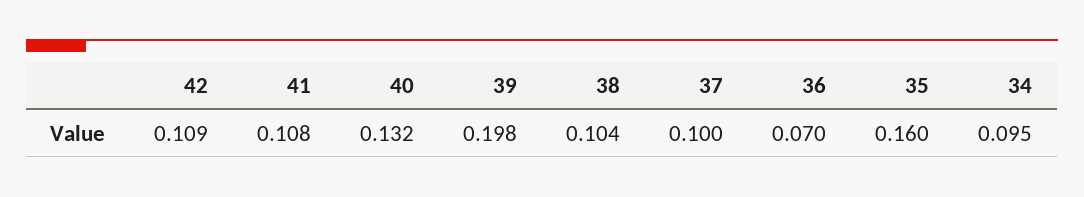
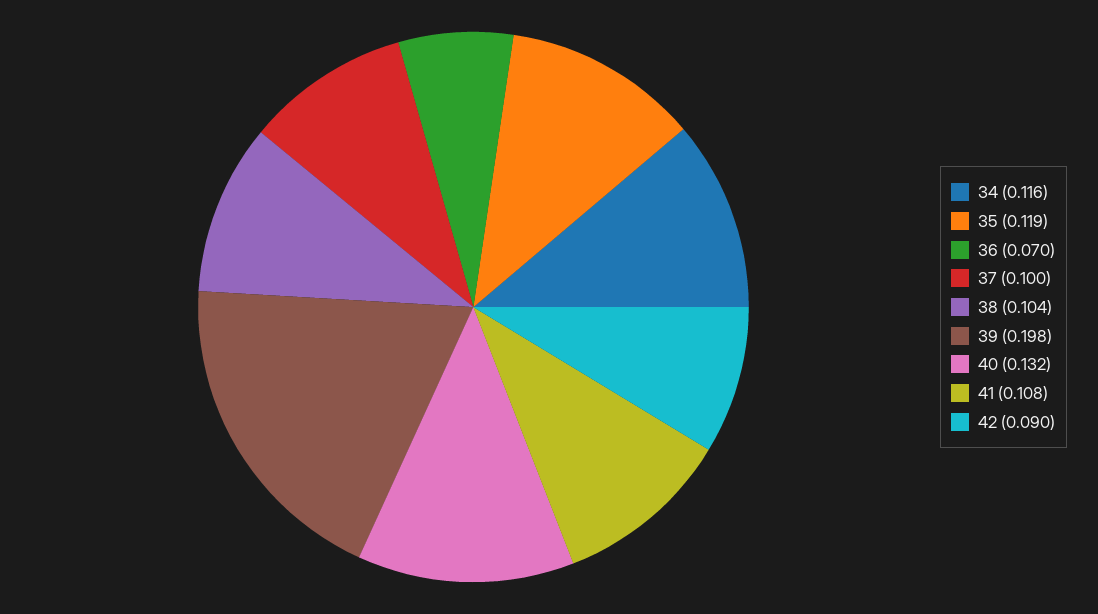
  {
-   "42": 0.109,
+   "42": 0.09,
    "41": 0.108,
    "40": 0.132,
    "39": 0.198,
    "38": 0.104,
    "37": 0.1,
    "36": 0.07,
-   "35": 0.16,
+   "35": 0.119,
-   "34": 0.095
+   "34": 0.116
  }

